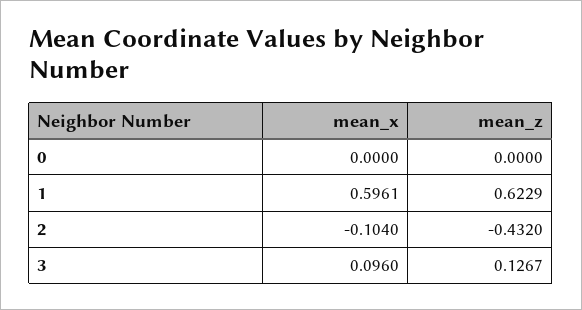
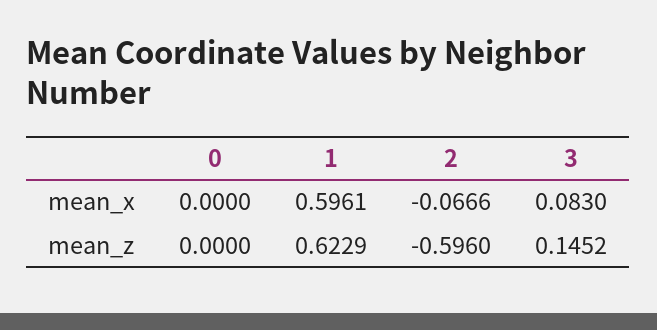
  {
    "mean_x": {
      "0": 0,
      "1": 0.5961,
-     "2": -0.104,
+     "2": -0.0666,
-     "3": 0.096
+     "3": 0.083
    },
    "mean_z": {
      "0": 0,
      "1": 0.6229,
-     "2": -0.432,
+     "2": -0.596,
-     "3": 0.1267
+     "3": 0.1452
    }
  }

